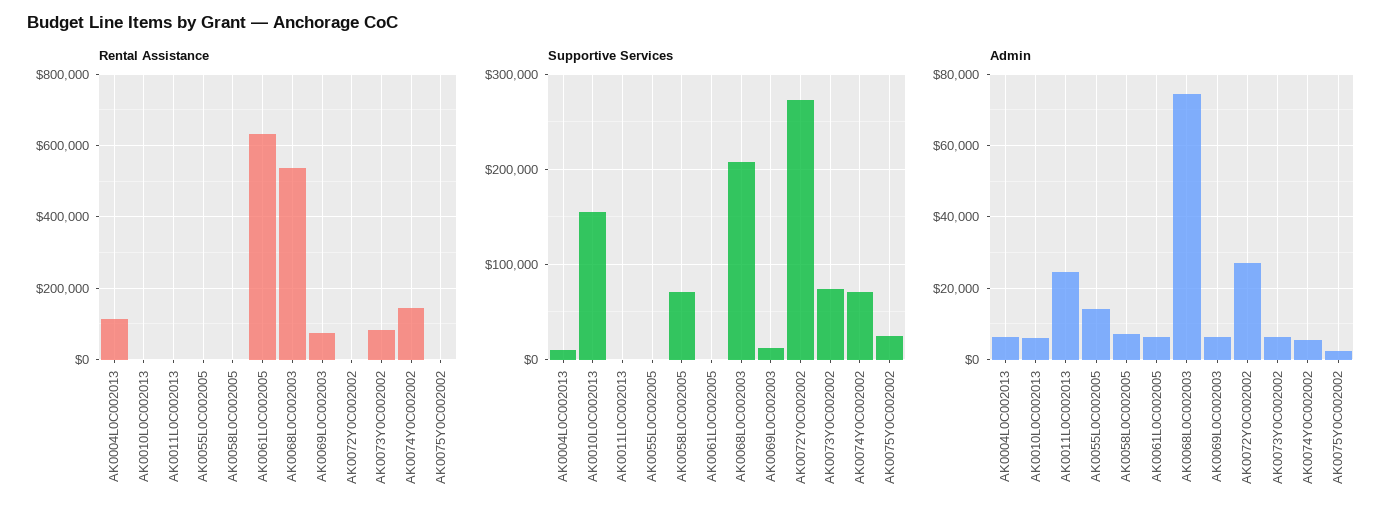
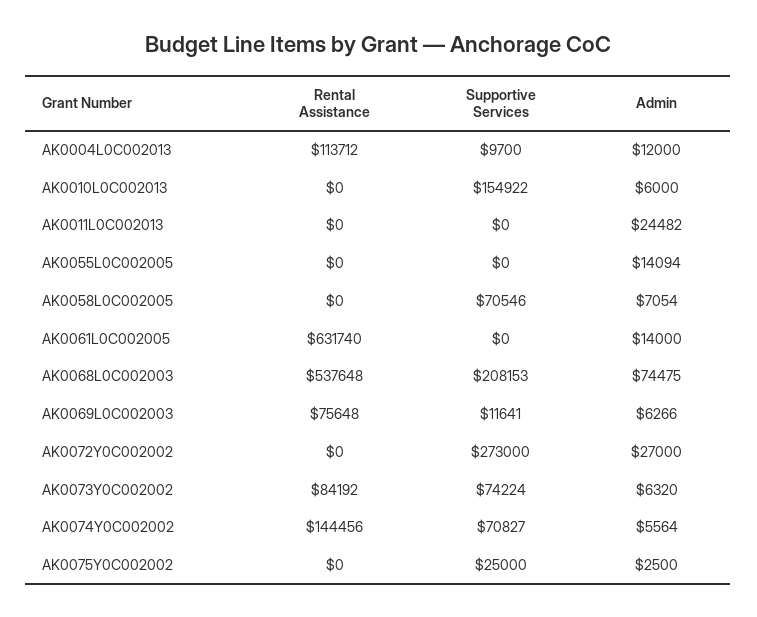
  {
    "Rental Assistance": {
      "AK0004L0C002013": 113712,
      "AK0010L0C002013": 0,
      "AK0011L0C002013": 0,
      "AK0055L0C002005": 0,
      "AK0058L0C002005": 0,
      "AK0061L0C002005": 631740,
      "AK0068L0C002003": 537648,
      "AK0069L0C002003": 75648,
      "AK0072Y0C002002": 0,
      "AK0073Y0C002002": 84192,
      "AK0074Y0C002002": 144456,
      "AK0075Y0C002002": 0
    },
    "Supportive Services": {
      "AK0004L0C002013": 9700,
      "AK0010L0C002013": 154922,
      "AK0011L0C002013": 0,
      "AK0055L0C002005": 0,
      "AK0058L0C002005": 70546,
      "AK0061L0C002005": 0,
      "AK0068L0C002003": 208153,
      "AK0069L0C002003": 11641,
      "AK0072Y0C002002": 273000,
      "AK0073Y0C002002": 74224,
      "AK0074Y0C002002": 70827,
      "AK0075Y0C002002": 25000
    },
    "Admin": {
-     "AK0004L0C002013": 6000,
+     "AK0004L0C002013": 12000,
      "AK0010L0C002013": 6000,
      "AK0011L0C002013": 24482,
      "AK0055L0C002005": 14094,
      "AK0058L0C002005": 7054,
-     "AK0061L0C002005": 6000,
+     "AK0061L0C002005": 14000,
      "AK0068L0C002003": 74475,
      "AK0069L0C002003": 6266,
      "AK0072Y0C002002": 27000,
      "AK0073Y0C002002": 6320,
      "AK0074Y0C002002": 5564,
      "AK0075Y0C002002": 2500
    }
  }

